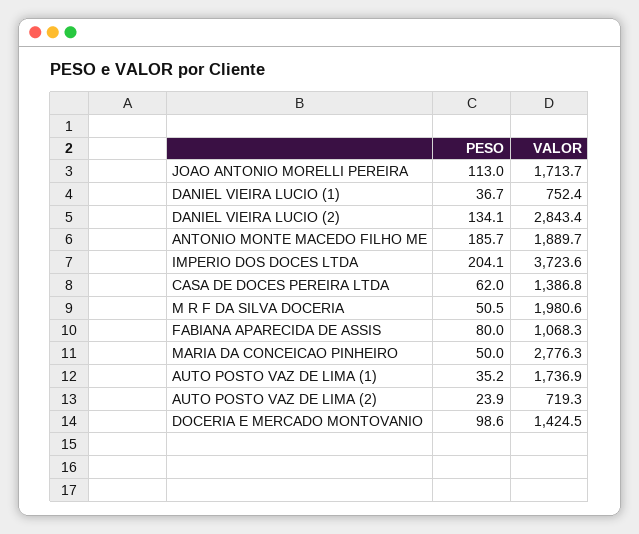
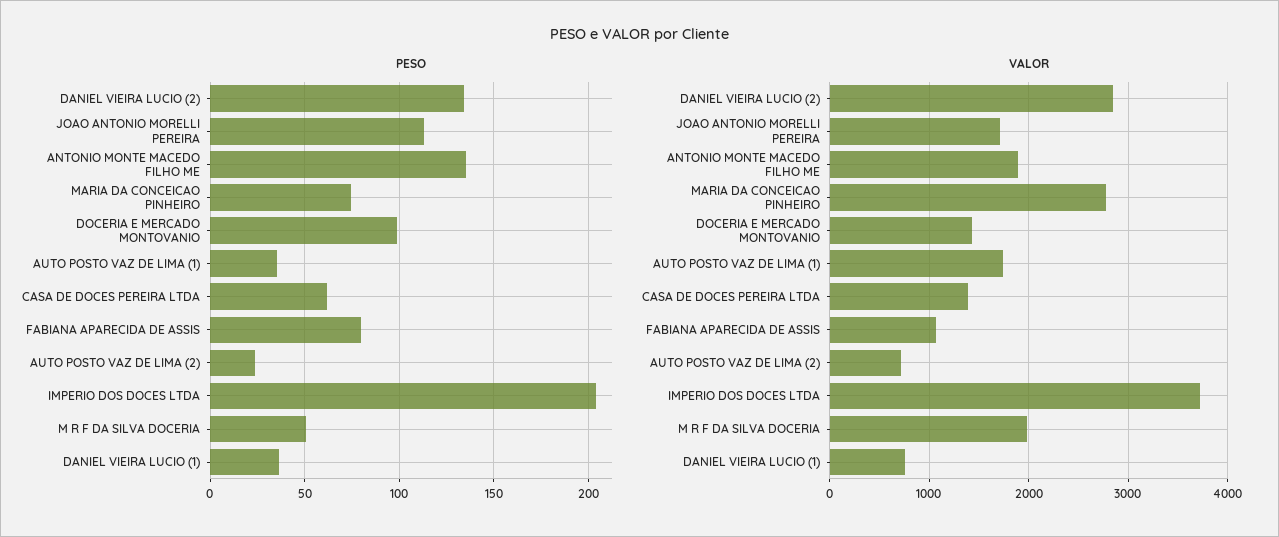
  {
    "PESO": {
      "JOAO ANTONIO MORELLI PEREIRA": 113,
      "DANIEL VIEIRA LUCIO (1)": 36.7,
      "DANIEL VIEIRA LUCIO (2)": 134.1,
-     "ANTONIO MONTE MACEDO FILHO ME": 185.7,
+     "ANTONIO MONTE MACEDO FILHO ME": 135,
      "IMPERIO DOS DOCES LTDA": 204.1,
      "CASA DE DOCES PEREIRA LTDA": 62,
      "M R F DA SILVA DOCERIA": 50.5,
      "FABIANA APARECIDA DE ASSIS": 80,
-     "MARIA DA CONCEICAO PINHEIRO": 50,
+     "MARIA DA CONCEICAO PINHEIRO": 75,
      "AUTO POSTO VAZ DE LIMA (1)": 35.2,
      "AUTO POSTO VAZ DE LIMA (2)": 23.9,
      "DOCERIA E MERCADO MONTOVANIO": 98.6
    },
    "VALOR": {
      "JOAO ANTONIO MORELLI PEREIRA": 1713.7,
      "DANIEL VIEIRA LUCIO (1)": 752.4,
      "DANIEL VIEIRA LUCIO (2)": 2843.4,
      "ANTONIO MONTE MACEDO FILHO ME": 1889.7,
      "IMPERIO DOS DOCES LTDA": 3723.6,
      "CASA DE DOCES PEREIRA LTDA": 1386.8,
      "M R F DA SILVA DOCERIA": 1980.6,
      "FABIANA APARECIDA DE ASSIS": 1068.3,
      "MARIA DA CONCEICAO PINHEIRO": 2776.3,
      "AUTO POSTO VAZ DE LIMA (1)": 1736.9,
      "AUTO POSTO VAZ DE LIMA (2)": 719.3,
      "DOCERIA E MERCADO MONTOVANIO": 1424.5
    }
  }

